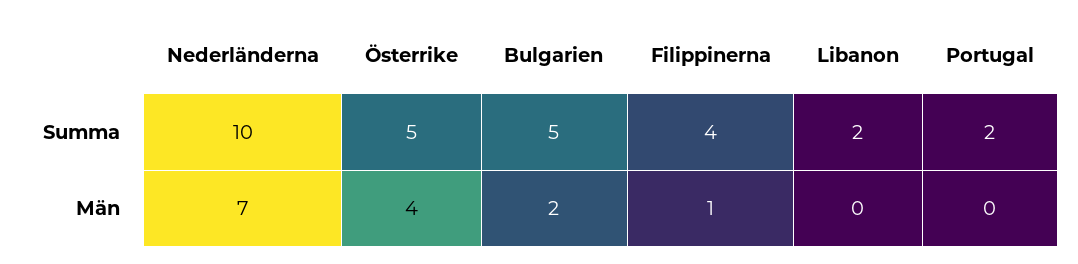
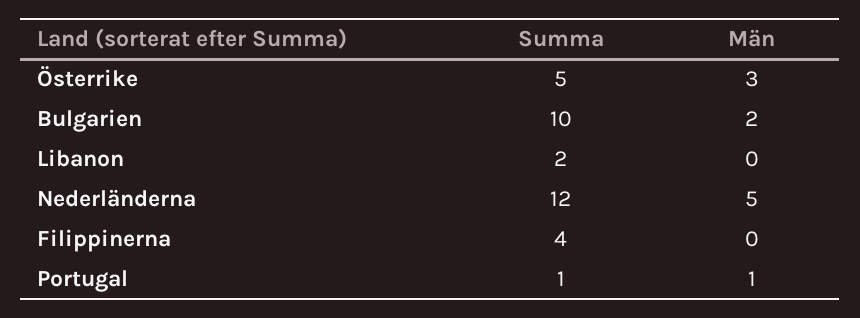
  {
    "Nederländerna": {
-     "Summa": 10,
+     "Summa": 12,
-     "Män": 7
+     "Män": 5
    },
    "Österrike": {
      "Summa": 5,
-     "Män": 4
+     "Män": 3
    },
    "Bulgarien": {
-     "Summa": 5,
+     "Summa": 10,
      "Män": 2
    },
    "Filippinerna": {
      "Summa": 4,
-     "Män": 1
+     "Män": 0
    },
    "Libanon": {
      "Summa": 2,
      "Män": 0
    },
    "Portugal": {
-     "Summa": 2,
+     "Summa": 1,
-     "Män": 0
+     "Män": 1
    }
  }

